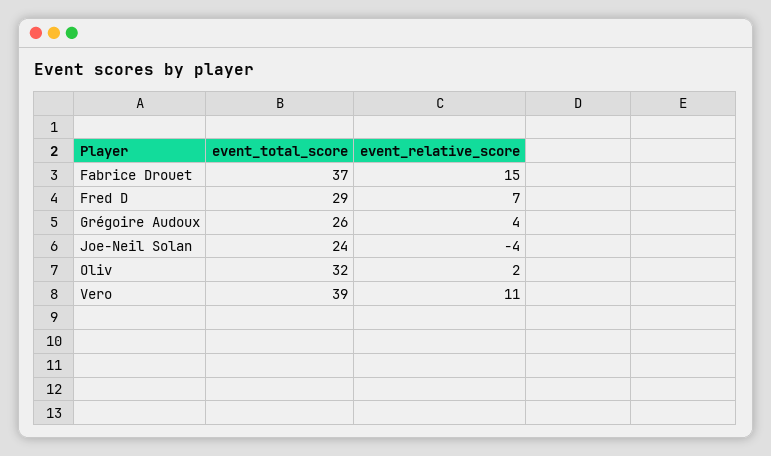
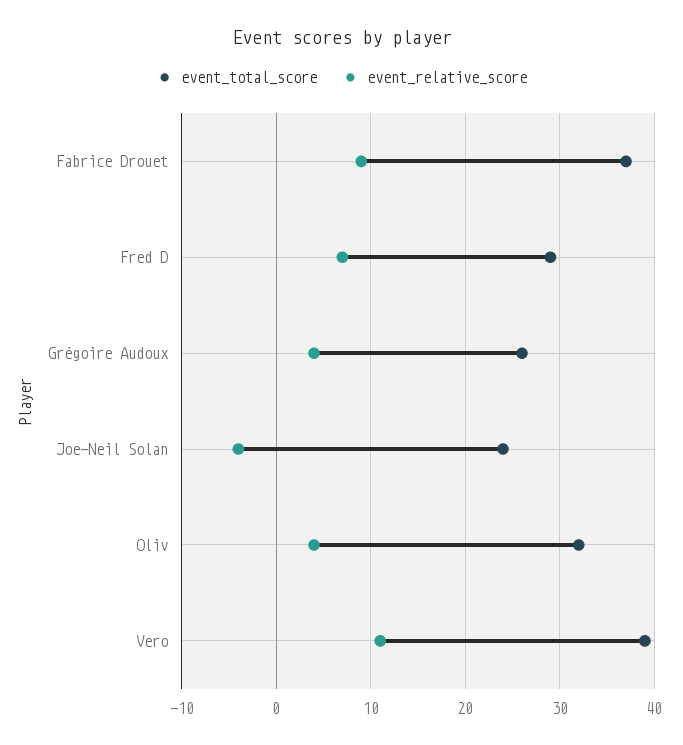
  {
    "event_total_score": {
      "Fabrice Drouet": 37,
      "Fred D": 29,
      "Grégoire Audoux": 26,
      "Joe-Neil Solan": 24,
      "Oliv": 32,
      "Vero": 39
    },
    "event_relative_score": {
-     "Fabrice Drouet": 15,
+     "Fabrice Drouet": 9,
      "Fred D": 7,
      "Grégoire Audoux": 4,
      "Joe-Neil Solan": -4,
-     "Oliv": 2,
+     "Oliv": 4,
      "Vero": 11
    }
  }

